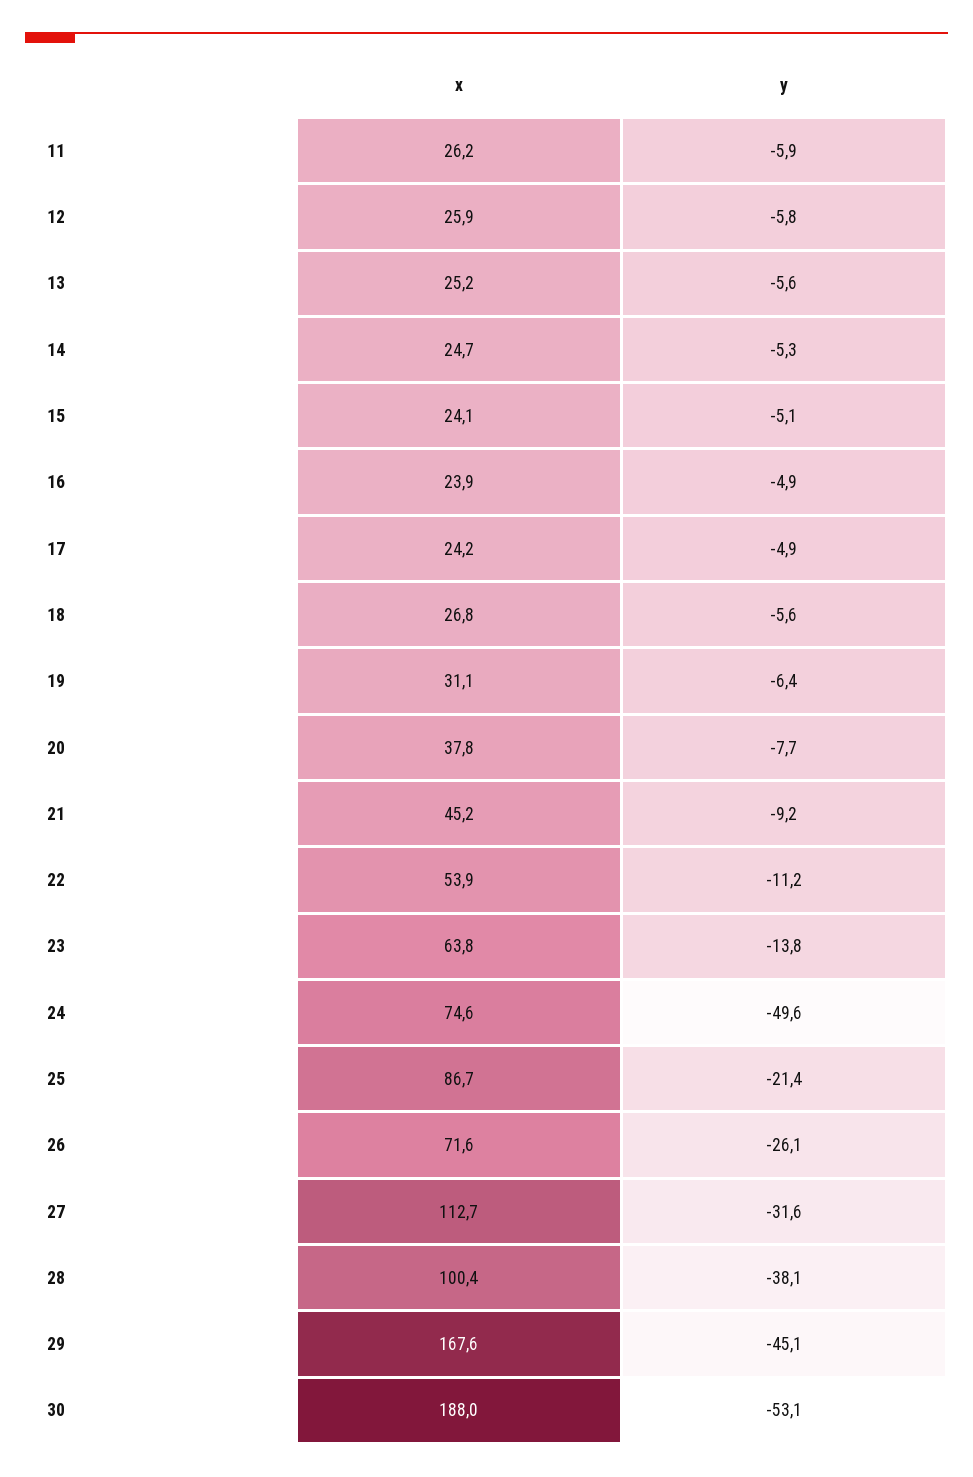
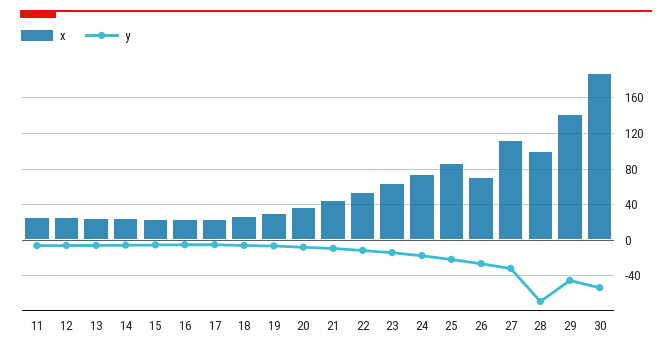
  {
    "x": {
      "11": 26.2,
      "12": 25.9,
      "13": 25.2,
      "14": 24.7,
      "15": 24.1,
      "16": 23.9,
      "17": 24.2,
      "18": 26.8,
      "19": 31.1,
      "20": 37.8,
      "21": 45.2,
      "22": 53.9,
      "23": 63.8,
      "24": 74.6,
      "25": 86.7,
      "26": 71.6,
      "27": 112.7,
      "28": 100.4,
-     "29": 167.6,
+     "29": 140,
      "30": 188
    },
    "y": {
      "11": -5.9,
      "12": -5.8,
      "13": -5.6,
      "14": -5.3,
      "15": -5.1,
      "16": -4.9,
      "17": -4.9,
      "18": -5.6,
      "19": -6.4,
      "20": -7.7,
      "21": -9.2,
      "22": -11.2,
      "23": -13.8,
-     "24": -49.6,
+     "24": -20,
      "25": -21.4,
      "26": -26.1,
      "27": -31.6,
-     "28": -38.1,
+     "28": -70,
      "29": -45.1,
      "30": -53.1
    }
  }

